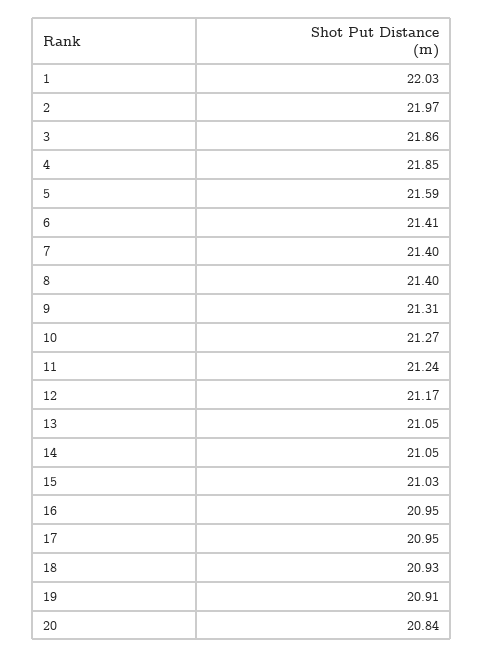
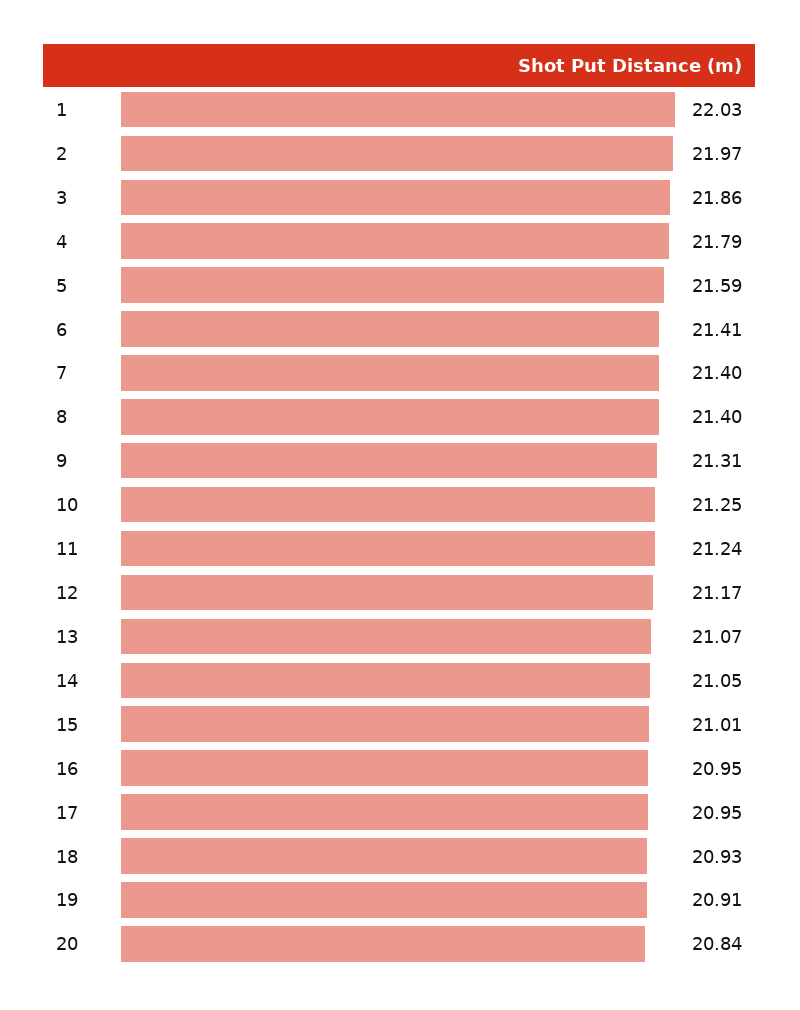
  {
    "1": 22.03,
    "2": 21.97,
    "3": 21.86,
-   "4": 21.85,
+   "4": 21.79,
    "5": 21.59,
    "6": 21.41,
    "7": 21.4,
    "8": 21.4,
    "9": 21.31,
-   "10": 21.27,
+   "10": 21.25,
    "11": 21.24,
    "12": 21.17,
-   "13": 21.05,
+   "13": 21.07,
    "14": 21.05,
-   "15": 21.03,
+   "15": 21.01,
    "16": 20.95,
    "17": 20.95,
    "18": 20.93,
    "19": 20.91,
    "20": 20.84
  }

